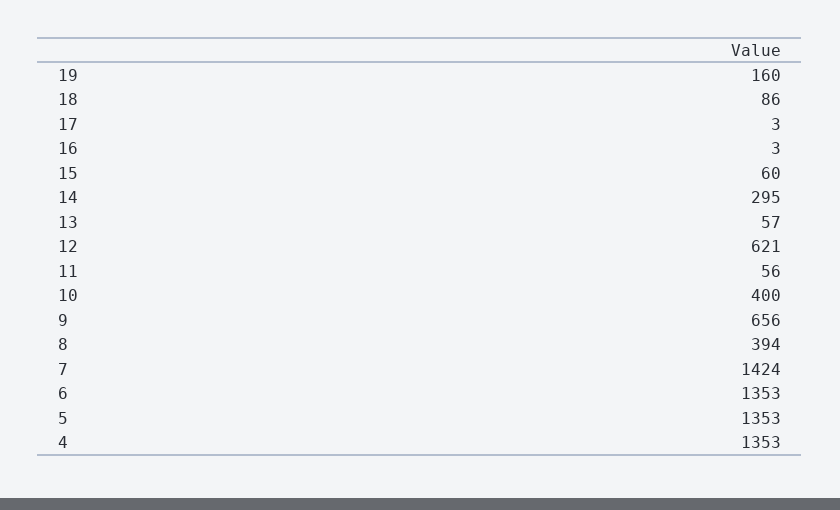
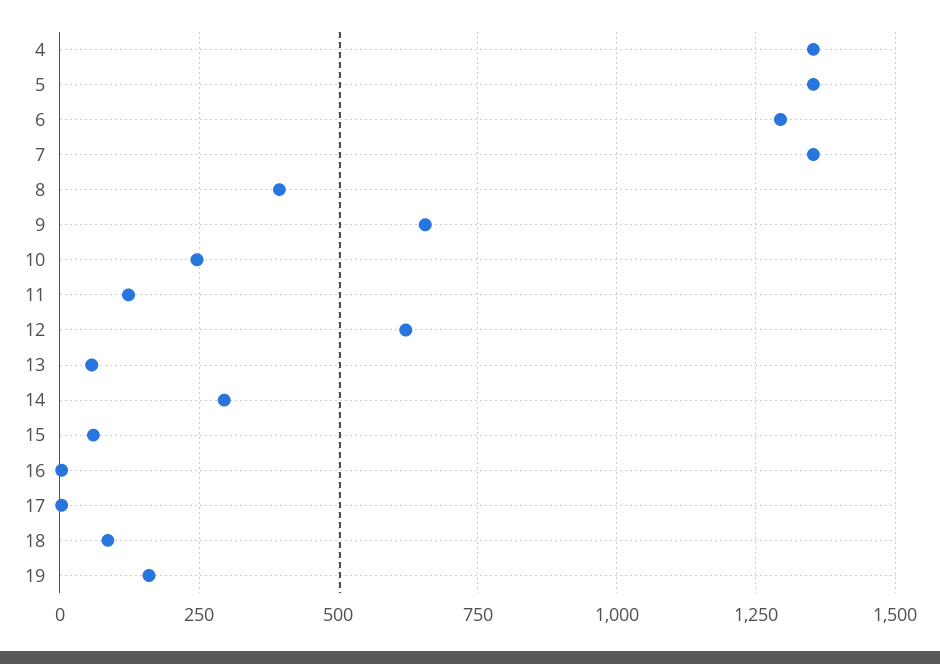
  {
    "19": 160,
    "18": 86,
    "17": 3,
    "16": 3,
    "15": 60,
    "14": 295,
    "13": 57,
    "12": 621,
-   "11": 56,
+   "11": 125,
-   "10": 400,
+   "10": 250,
    "9": 656,
    "8": 394,
-   "7": 1424,
+   "7": 1350,
-   "6": 1353,
+   "6": 1300,
    "5": 1353,
    "4": 1353
  }

